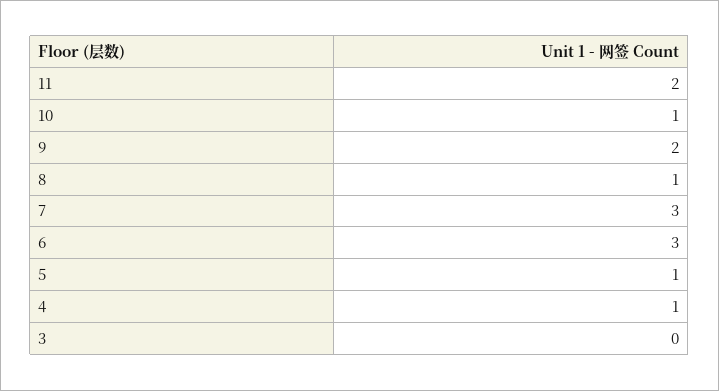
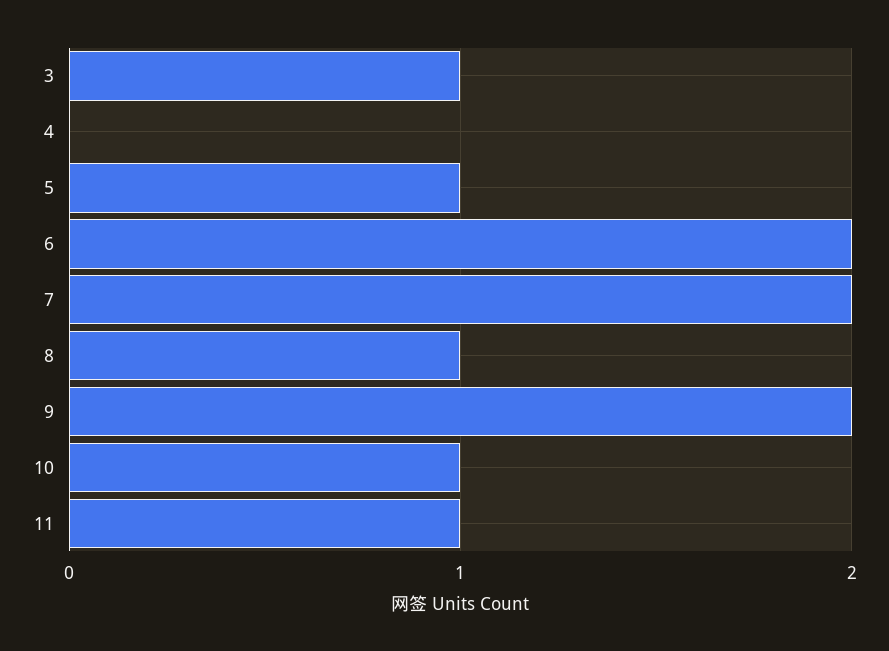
  {
-   "11": 2,
+   "11": 1,
    "10": 1,
    "9": 2,
    "8": 1,
-   "7": 3,
+   "7": 2,
-   "6": 3,
+   "6": 2,
    "5": 1,
-   "4": 1,
+   "4": 0,
-   "3": 0
+   "3": 1
  }

